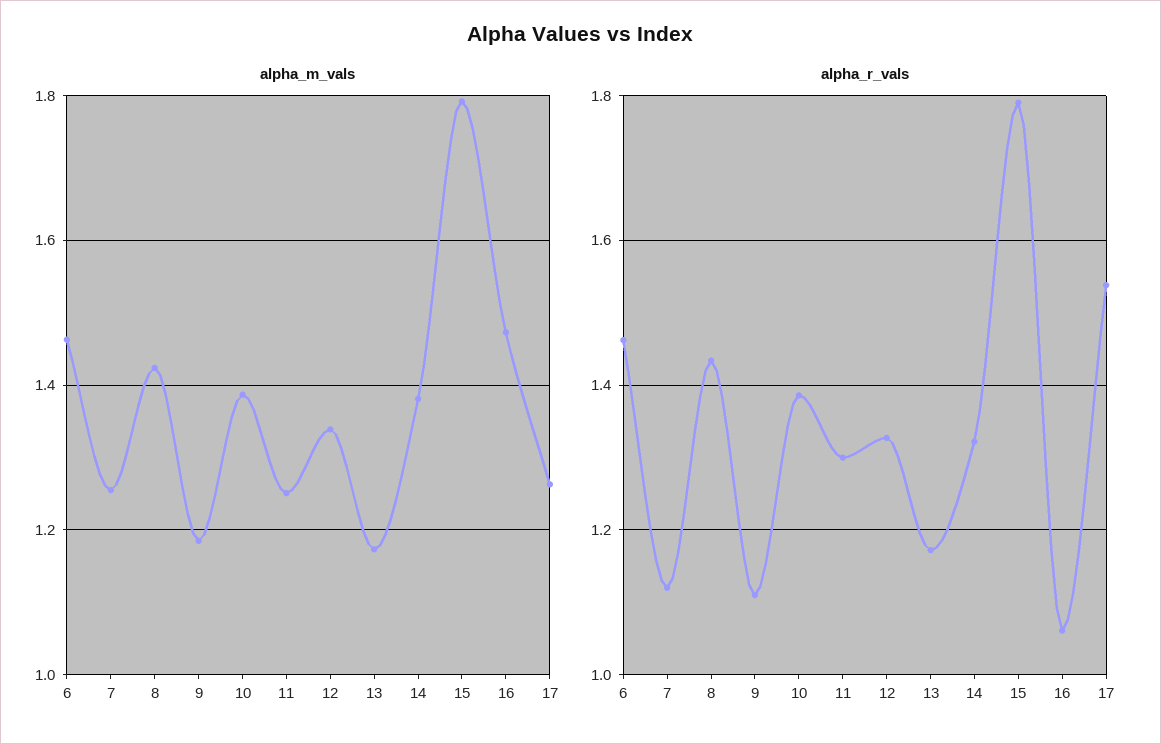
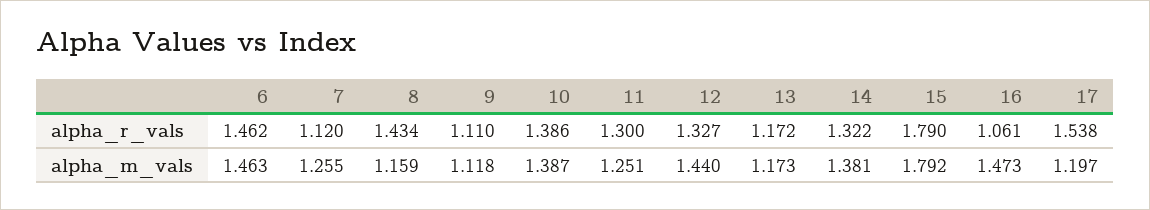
  {
    "alpha_m_vals": {
      "6": 1.463,
      "7": 1.255,
-     "8": 1.42,
+     "8": 1.159,
-     "9": 1.18,
+     "9": 1.118,
      "10": 1.387,
      "11": 1.251,
-     "12": 1.34,
+     "12": 1.44,
      "13": 1.173,
      "14": 1.381,
      "15": 1.792,
      "16": 1.473,
-     "17": 1.26
+     "17": 1.197
    },
    "alpha_r_vals": {
      "6": 1.462,
      "7": 1.12,
      "8": 1.434,
      "9": 1.11,
      "10": 1.386,
      "11": 1.3,
      "12": 1.327,
      "13": 1.172,
      "14": 1.322,
      "15": 1.79,
      "16": 1.061,
      "17": 1.538
    }
  }

